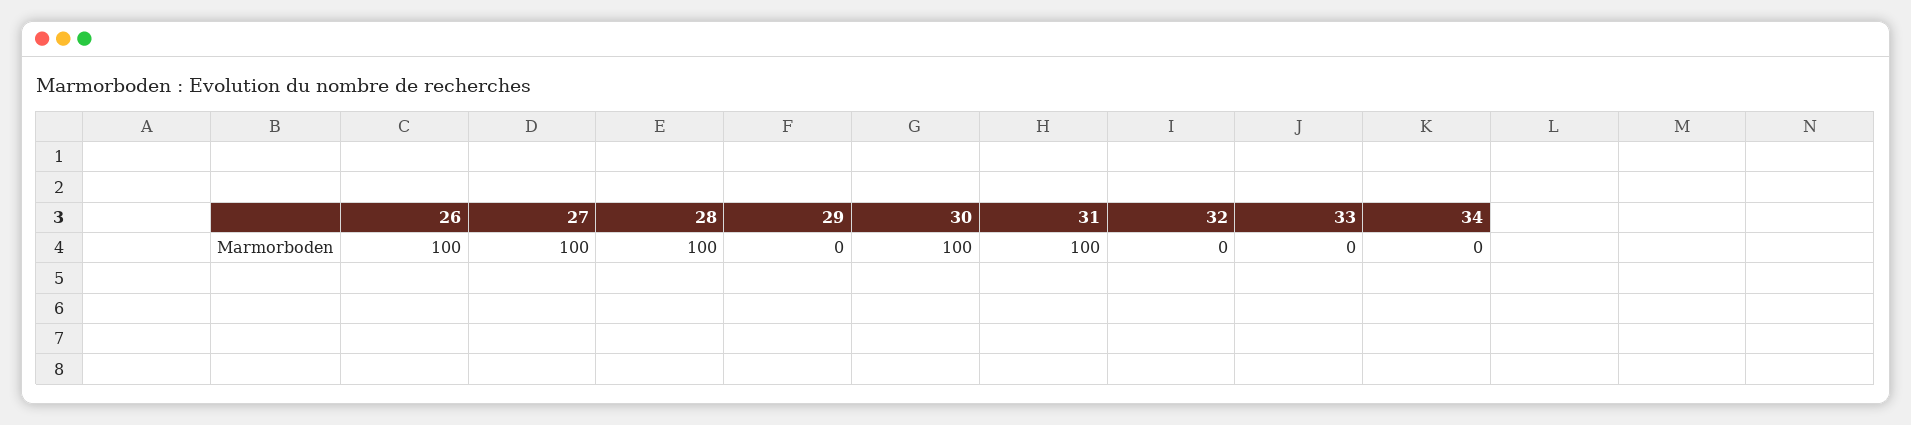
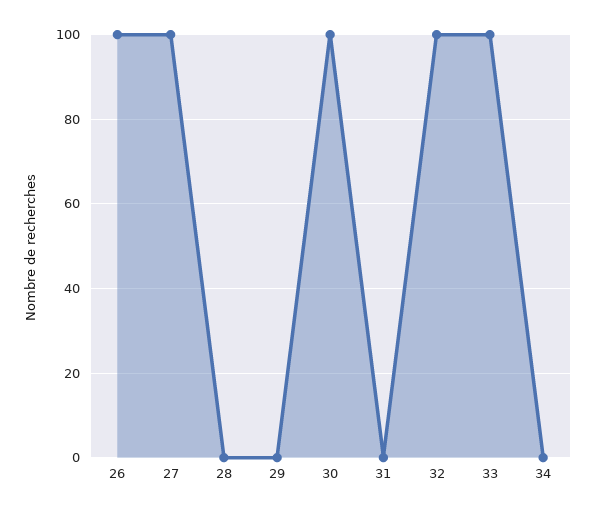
  {
    "26": 100,
    "27": 100,
-   "28": 100,
+   "28": 0,
    "29": 0,
    "30": 100,
-   "31": 100,
+   "31": 0,
-   "32": 0,
+   "32": 100,
-   "33": 0,
+   "33": 100,
    "34": 0
  }

